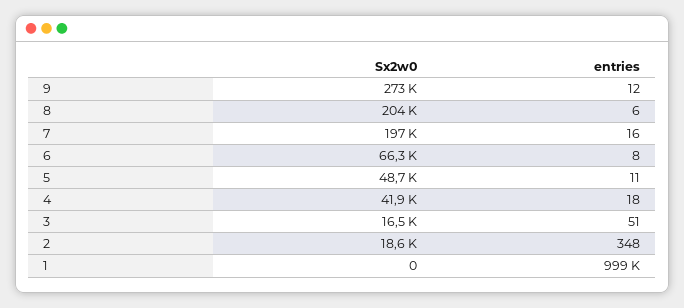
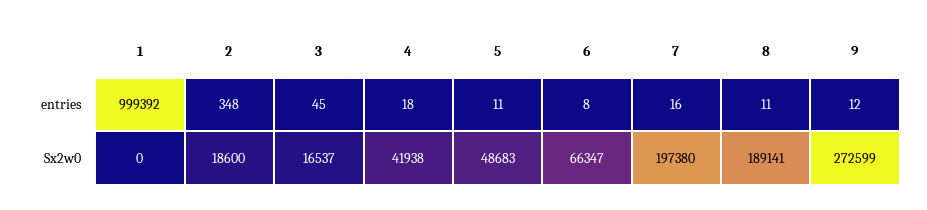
  {
    "Sx2w0": {
      "9": 272599,
-     "8": 204000,
+     "8": 189141,
      "7": 197380,
      "6": 66347,
      "5": 48683,
      "4": 41938,
      "3": 16537,
      "2": 18600,
      "1": 0
    },
    "entries": {
      "9": 12,
-     "8": 6,
+     "8": 11,
      "7": 16,
      "6": 8,
      "5": 11,
      "4": 18,
-     "3": 51,
+     "3": 45,
      "2": 348,
      "1": 999392
    }
  }

